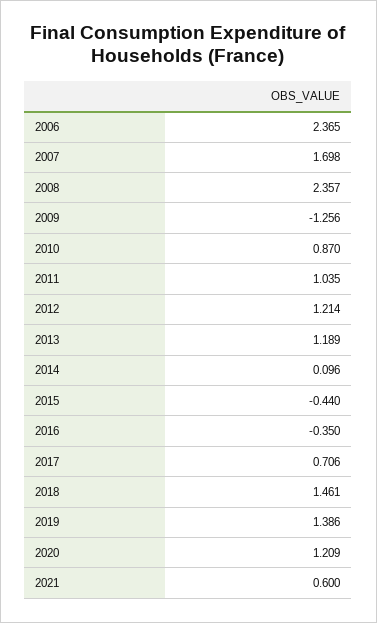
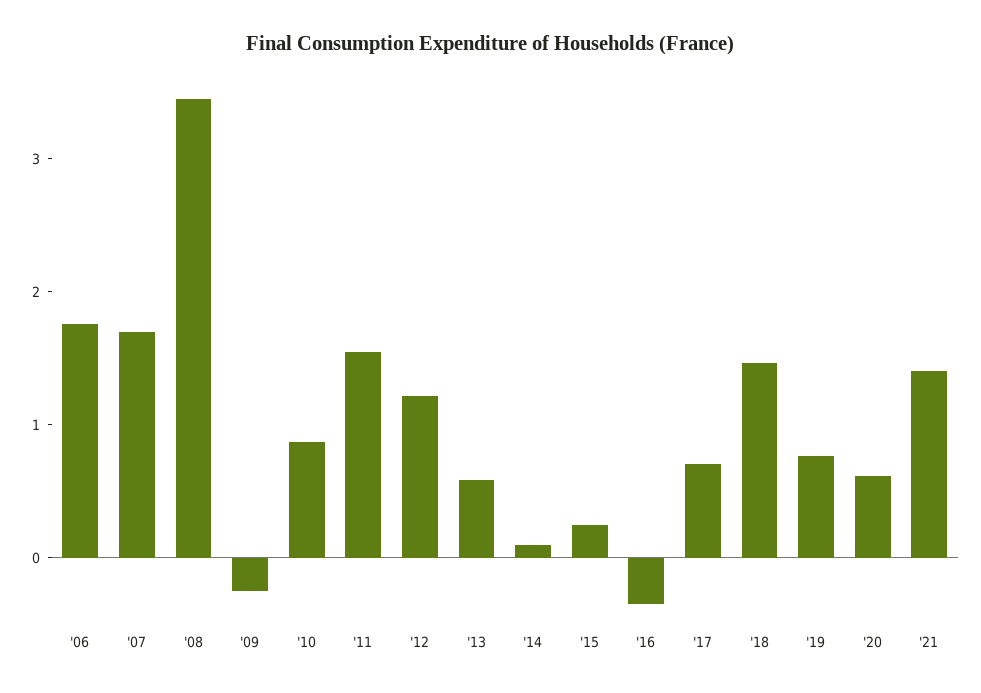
  {
-   "2006": 2.365,
+   "2006": 1.8,
    "2007": 1.698,
-   "2008": 2.357,
+   "2008": 3.4,
-   "2009": -1.256,
+   "2009": -0.2,
    "2010": 0.87,
-   "2011": 1.035,
+   "2011": 1.6,
    "2012": 1.214,
-   "2013": 1.189,
+   "2013": 0.6,
    "2014": 0.096,
-   "2015": -0.44,
+   "2015": 0.2,
    "2016": -0.35,
    "2017": 0.706,
    "2018": 1.461,
-   "2019": 1.386,
+   "2019": 0.8,
-   "2020": 1.209,
+   "2020": 0.6,
-   "2021": 0.6
+   "2021": 1.4
  }

